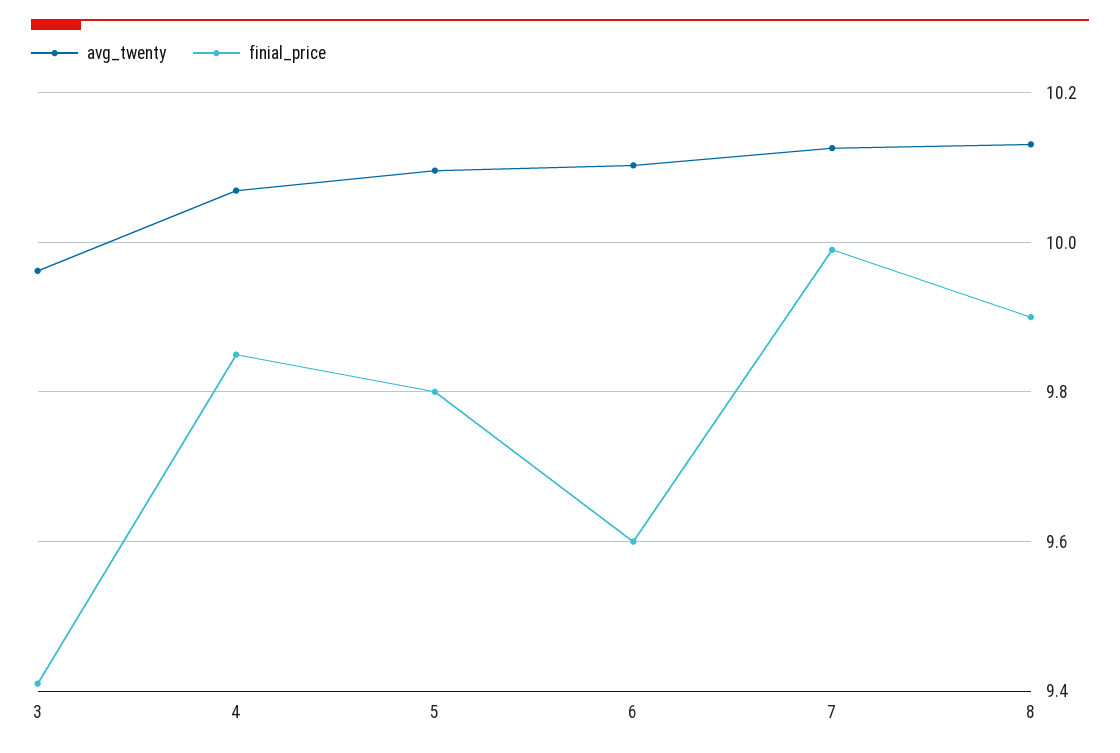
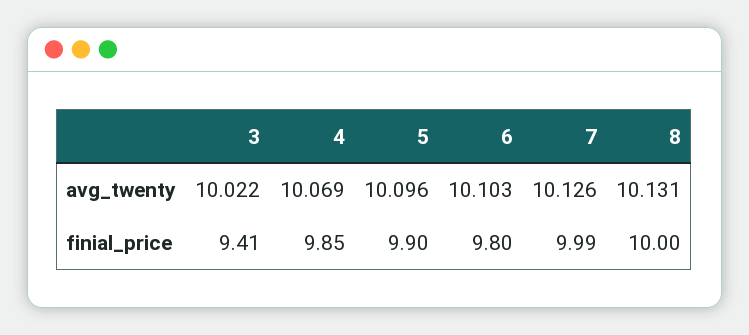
  {
    "avg_twenty": {
-     "3": 9.96,
+     "3": 10.022,
      "4": 10.069,
      "5": 10.096,
      "6": 10.103,
      "7": 10.126,
      "8": 10.131
    },
    "finial_price": {
      "3": 9.41,
      "4": 9.85,
-     "5": 9.8,
+     "5": 9.9,
-     "6": 9.6,
+     "6": 9.8,
      "7": 9.99,
-     "8": 9.9
+     "8": 10
    }
  }

